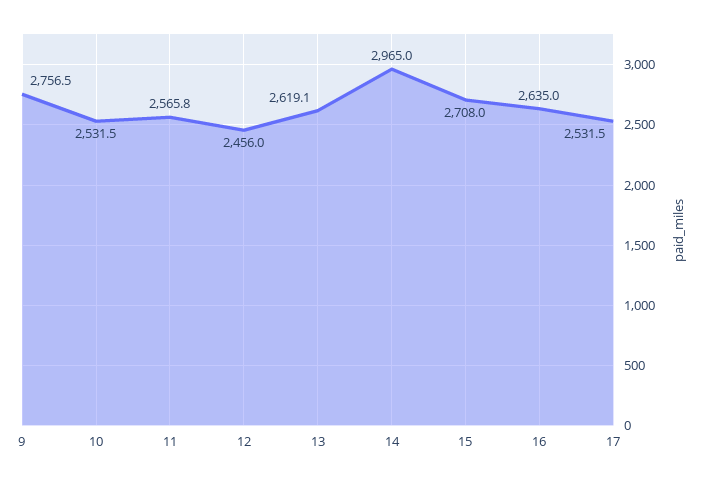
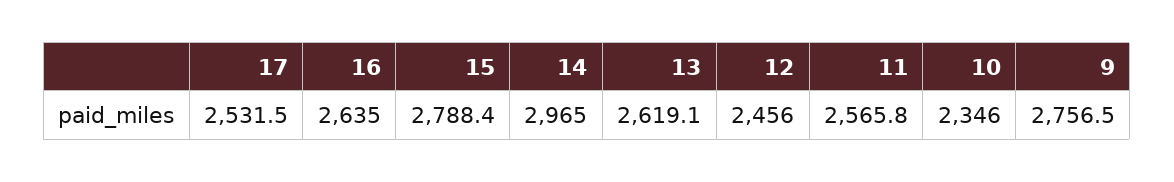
  {
    "9": 2756.5,
-   "10": 2531.5,
+   "10": 2346,
    "11": 2565.8,
    "12": 2456,
    "13": 2619.1,
    "14": 2965,
-   "15": 2708,
+   "15": 2788.4,
    "16": 2635,
    "17": 2531.5
  }

